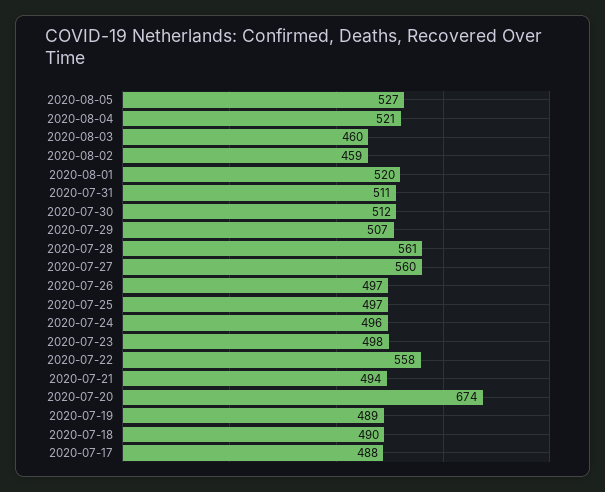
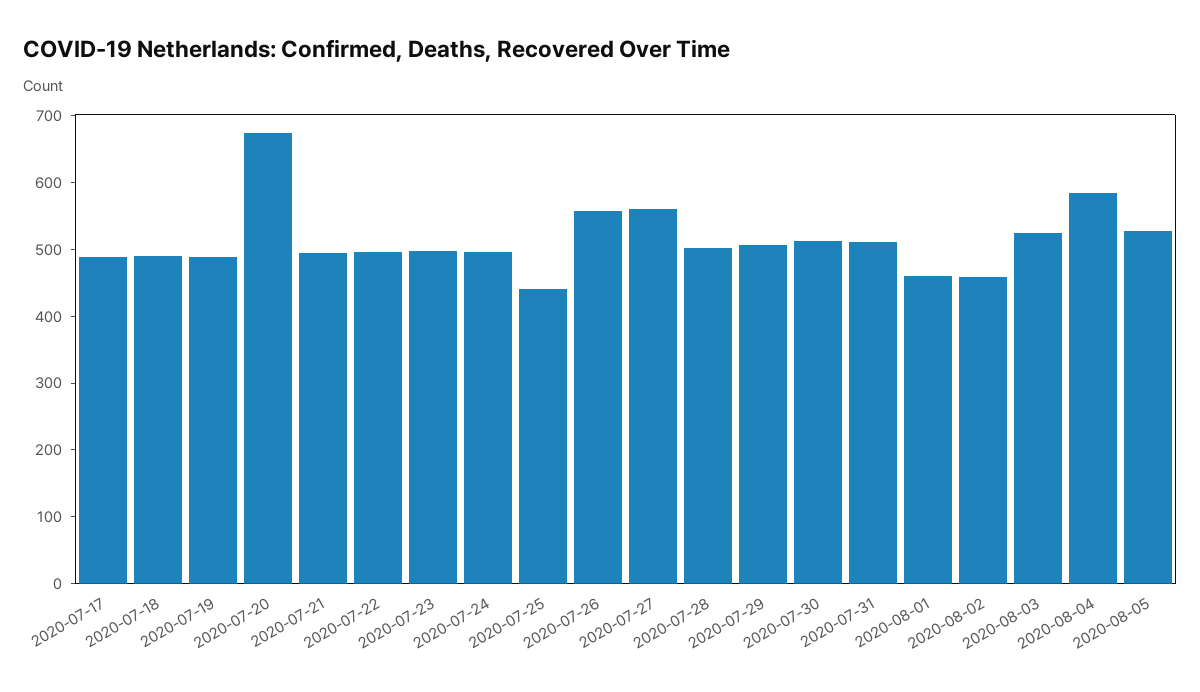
  {
    "2020-08-05": 527,
-   "2020-08-04": 521,
+   "2020-08-04": 580,
-   "2020-08-03": 460,
+   "2020-08-03": 520,
    "2020-08-02": 459,
-   "2020-08-01": 520,
+   "2020-08-01": 460,
    "2020-07-31": 511,
    "2020-07-30": 512,
    "2020-07-29": 507,
-   "2020-07-28": 561,
+   "2020-07-28": 500,
    "2020-07-27": 560,
-   "2020-07-26": 497,
+   "2020-07-26": 560,
-   "2020-07-25": 497,
+   "2020-07-25": 440,
    "2020-07-24": 496,
    "2020-07-23": 498,
-   "2020-07-22": 558,
+   "2020-07-22": 500,
    "2020-07-21": 494,
    "2020-07-20": 674,
    "2020-07-19": 489,
    "2020-07-18": 490,
    "2020-07-17": 488
  }

